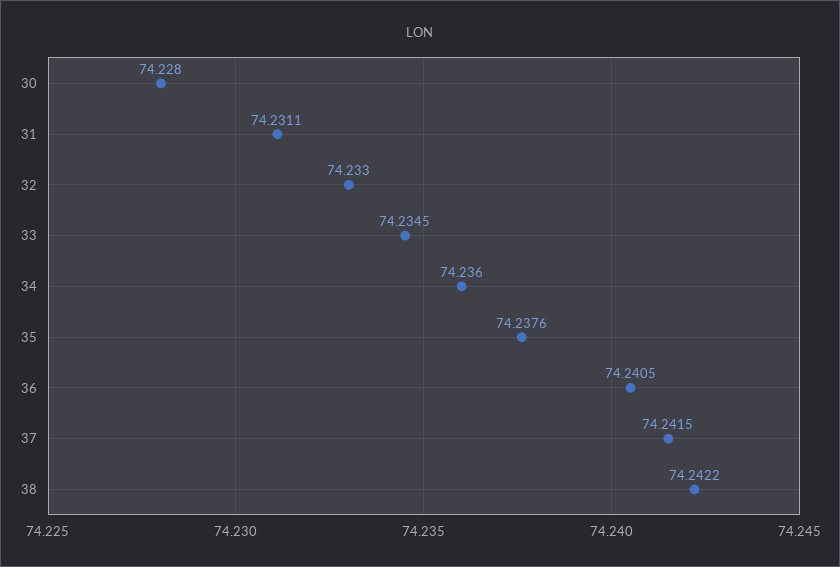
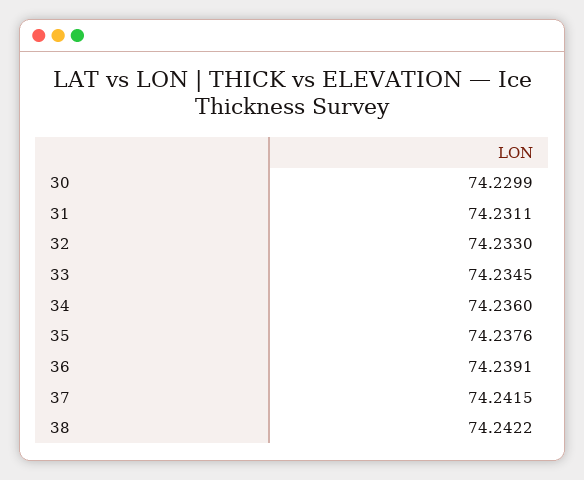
  {
-   "30": 74.228,
+   "30": 74.2299,
    "31": 74.2311,
    "32": 74.233,
    "33": 74.2345,
    "34": 74.236,
    "35": 74.2376,
-   "36": 74.2405,
+   "36": 74.2391,
    "37": 74.2415,
    "38": 74.2422
  }

